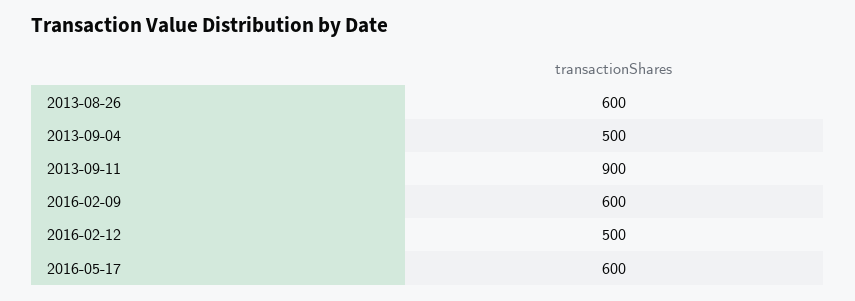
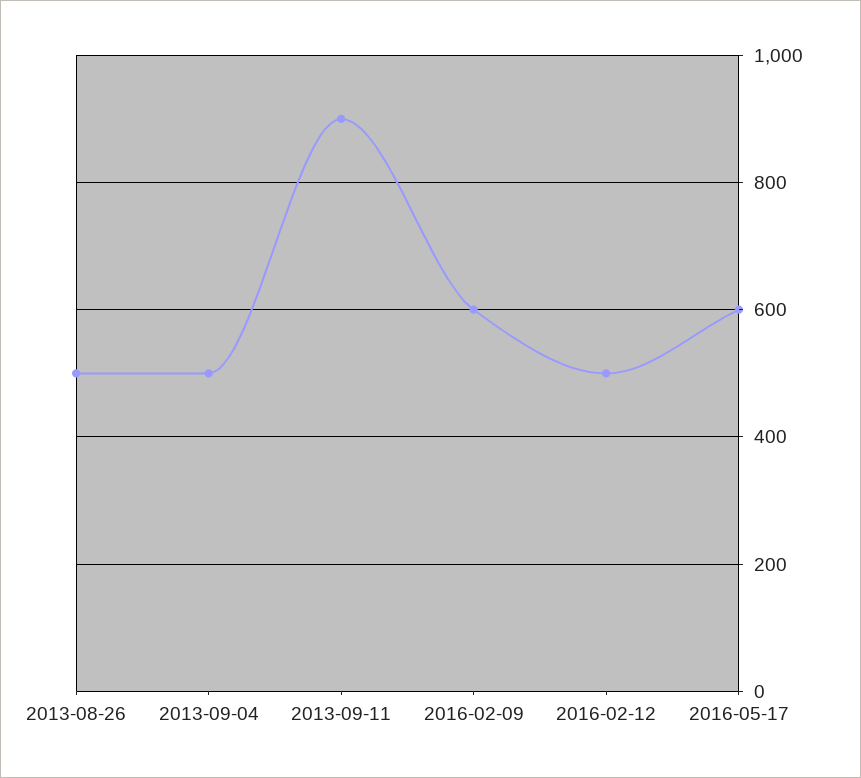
  {
-   "2013-08-26": 600,
+   "2013-08-26": 500,
    "2013-09-04": 500,
    "2013-09-11": 900,
    "2016-02-09": 600,
    "2016-02-12": 500,
    "2016-05-17": 600
  }

